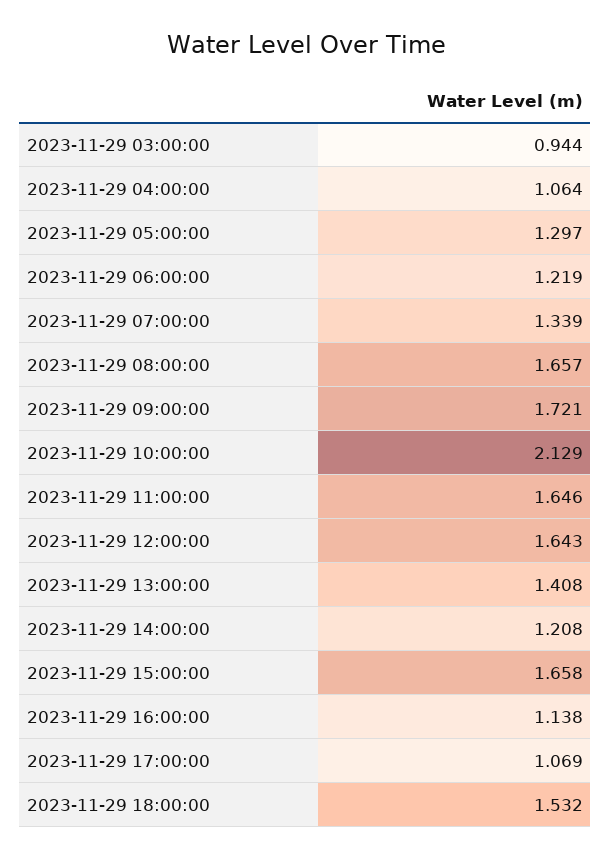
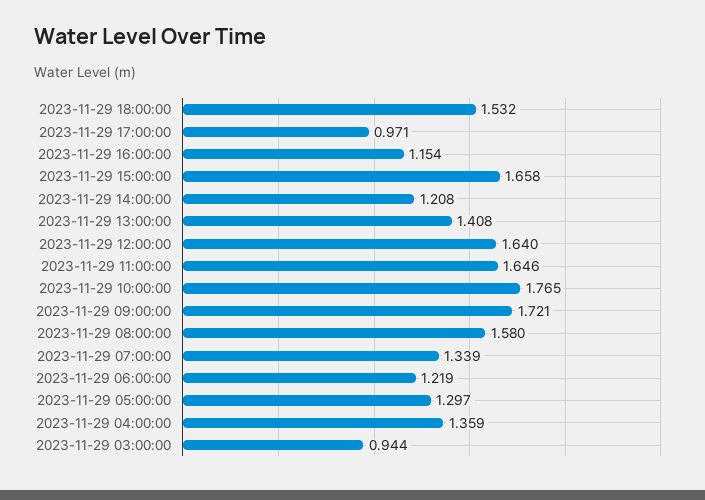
  {
    "2023-11-29 03:00:00": 0.944,
-   "2023-11-29 04:00:00": 1.064,
+   "2023-11-29 04:00:00": 1.359,
    "2023-11-29 05:00:00": 1.297,
    "2023-11-29 06:00:00": 1.219,
    "2023-11-29 07:00:00": 1.339,
-   "2023-11-29 08:00:00": 1.657,
+   "2023-11-29 08:00:00": 1.58,
    "2023-11-29 09:00:00": 1.721,
-   "2023-11-29 10:00:00": 2.129,
+   "2023-11-29 10:00:00": 1.765,
    "2023-11-29 11:00:00": 1.646,
-   "2023-11-29 12:00:00": 1.643,
+   "2023-11-29 12:00:00": 1.64,
    "2023-11-29 13:00:00": 1.408,
    "2023-11-29 14:00:00": 1.208,
    "2023-11-29 15:00:00": 1.658,
-   "2023-11-29 16:00:00": 1.138,
+   "2023-11-29 16:00:00": 1.154,
-   "2023-11-29 17:00:00": 1.069,
+   "2023-11-29 17:00:00": 0.971,
    "2023-11-29 18:00:00": 1.532
  }

